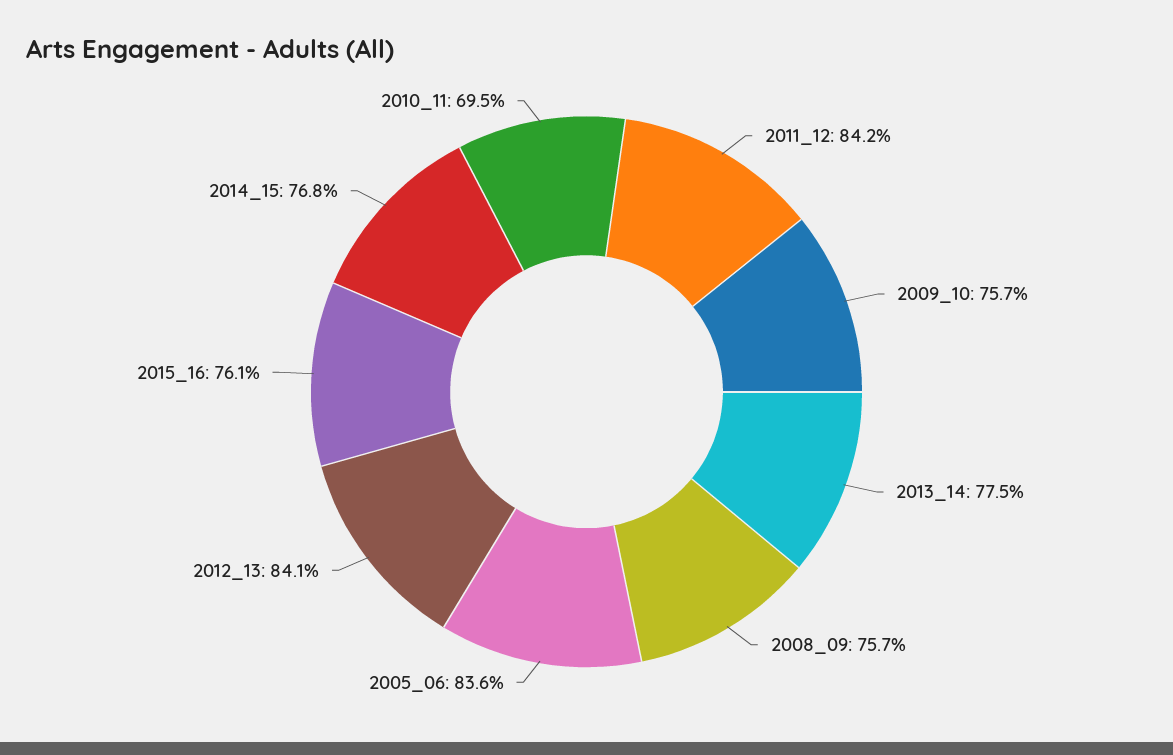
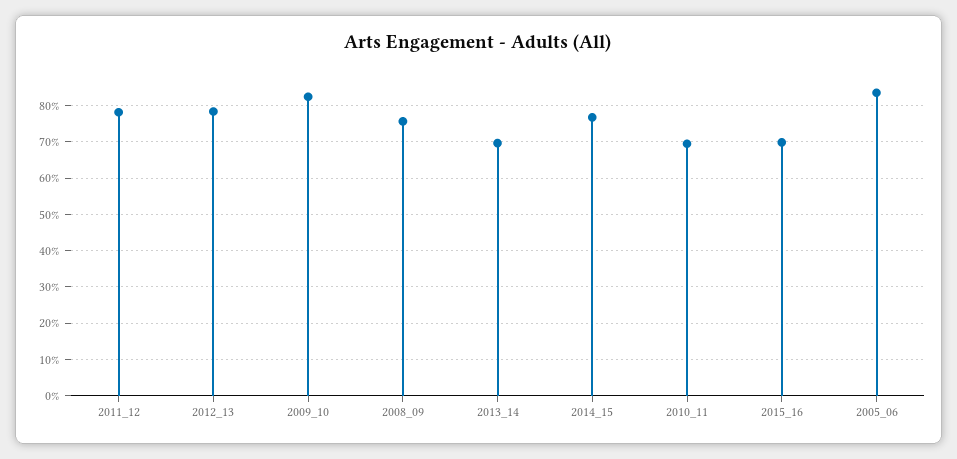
  {
-   "2011_12": 84.2,
+   "2011_12": 78,
-   "2009_10": 75.7,
+   "2009_10": 82,
-   "2013_14": 77.5,
+   "2013_14": 70,
    "2008_09": 75.7,
    "2005_06": 83.6,
-   "2012_13": 84.1,
+   "2012_13": 78,
-   "2015_16": 76.1,
+   "2015_16": 70,
    "2014_15": 76.8,
    "2010_11": 69.5
  }

